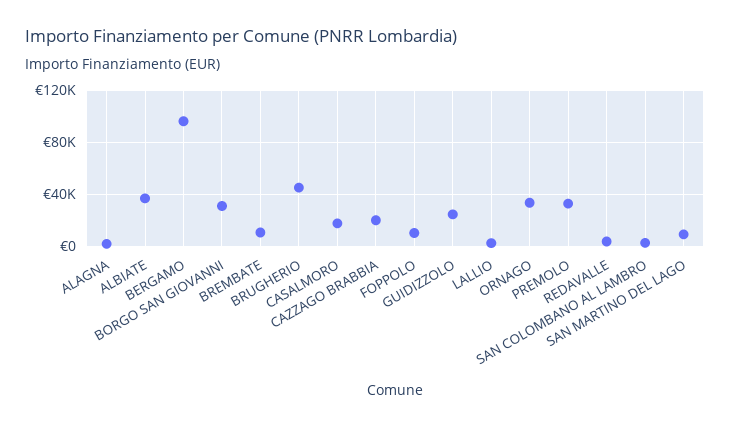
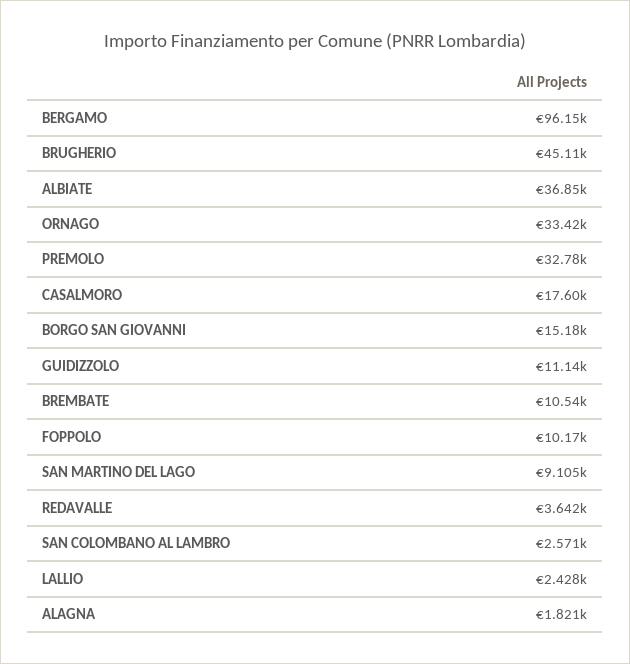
  {
    "ALAGNA": 1821,
    "ALBIATE": 36850,
    "BERGAMO": 96150,
-   "BORGO SAN GIOVANNI": 30000,
+   "BORGO SAN GIOVANNI": 15180,
    "BREMBATE": 10540,
    "BRUGHERIO": 45110,
    "CASALMORO": 17600,
-   "CAZZAGO BRABBIA": 20000,
    "FOPPOLO": 10170,
-   "GUIDIZZOLO": 25000,
+   "GUIDIZZOLO": 11140,
    "LALLIO": 2428,
    "ORNAGO": 33420,
    "PREMOLO": 32780,
    "REDAVALLE": 3642,
    "SAN COLOMBANO AL LAMBRO": 2571,
    "SAN MARTINO DEL LAGO": 9105
  }

